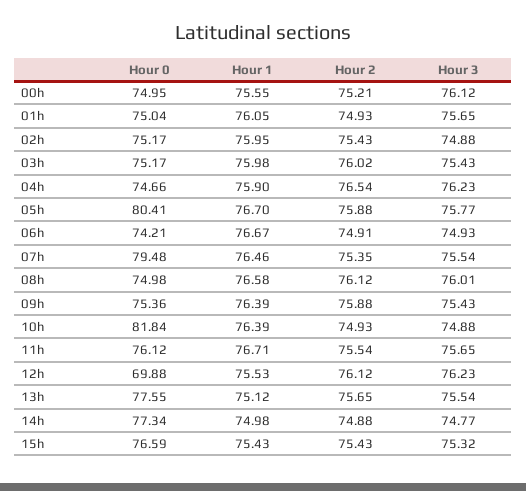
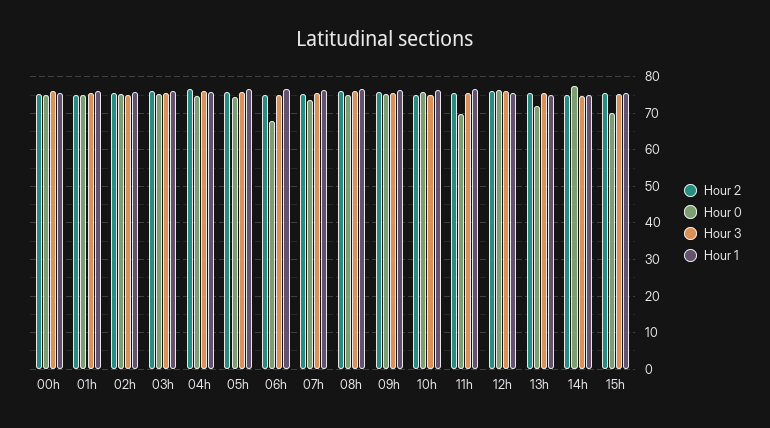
  {
    "Hour 0": {
      "00h": 74.95,
      "01h": 75.04,
      "02h": 75.17,
      "03h": 75.17,
      "04h": 74.66,
-     "05h": 80.41,
+     "05h": 74,
-     "06h": 74.21,
+     "06h": 68,
-     "07h": 79.48,
+     "07h": 74,
      "08h": 74.98,
      "09h": 75.36,
-     "10h": 81.84,
+     "10h": 76,
-     "11h": 76.12,
+     "11h": 70,
-     "12h": 69.88,
+     "12h": 76,
-     "13h": 77.55,
+     "13h": 72,
      "14h": 77.34,
-     "15h": 76.59
+     "15h": 70
    },
    "Hour 1": {
      "00h": 75.55,
      "01h": 76.05,
      "02h": 75.95,
      "03h": 75.98,
      "04h": 75.9,
      "05h": 76.7,
      "06h": 76.67,
      "07h": 76.46,
      "08h": 76.58,
      "09h": 76.39,
      "10h": 76.39,
      "11h": 76.71,
      "12h": 75.53,
      "13h": 75.12,
      "14h": 74.98,
      "15h": 75.43
    },
    "Hour 2": {
      "00h": 75.21,
      "01h": 74.93,
      "02h": 75.43,
      "03h": 76.02,
      "04h": 76.54,
      "05h": 75.88,
      "06h": 74.91,
      "07h": 75.35,
      "08h": 76.12,
      "09h": 75.88,
      "10h": 74.93,
      "11h": 75.54,
      "12h": 76.12,
      "13h": 75.65,
      "14h": 74.88,
      "15h": 75.43
    },
    "Hour 3": {
      "00h": 76.12,
      "01h": 75.65,
      "02h": 74.88,
      "03h": 75.43,
      "04h": 76.23,
      "05h": 75.77,
      "06h": 74.93,
      "07h": 75.54,
      "08h": 76.01,
      "09h": 75.43,
      "10h": 74.88,
      "11h": 75.65,
      "12h": 76.23,
      "13h": 75.54,
      "14h": 74.77,
      "15h": 75.32
    }
  }

